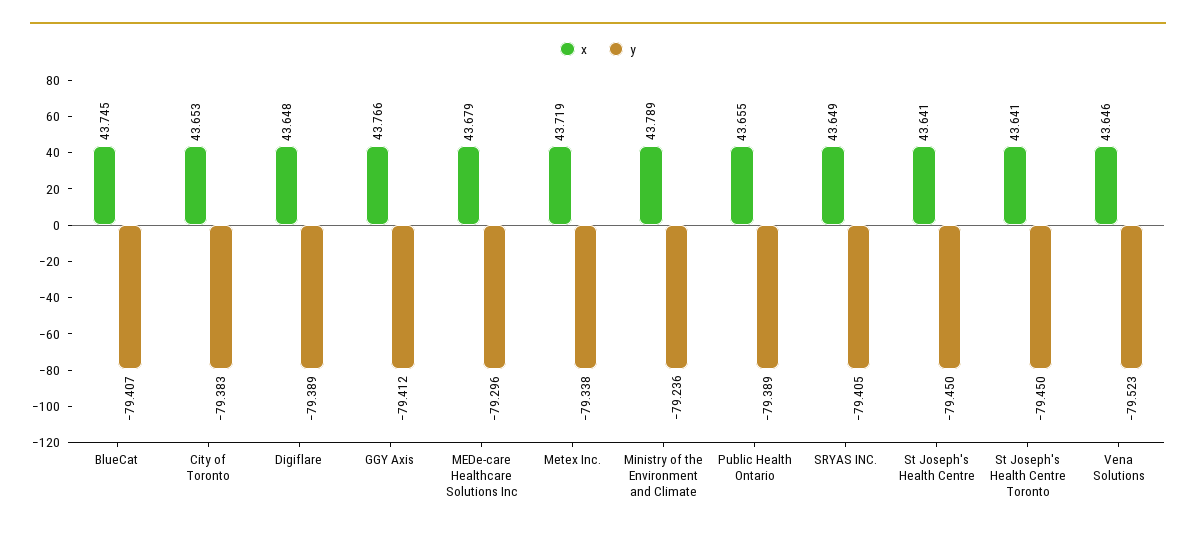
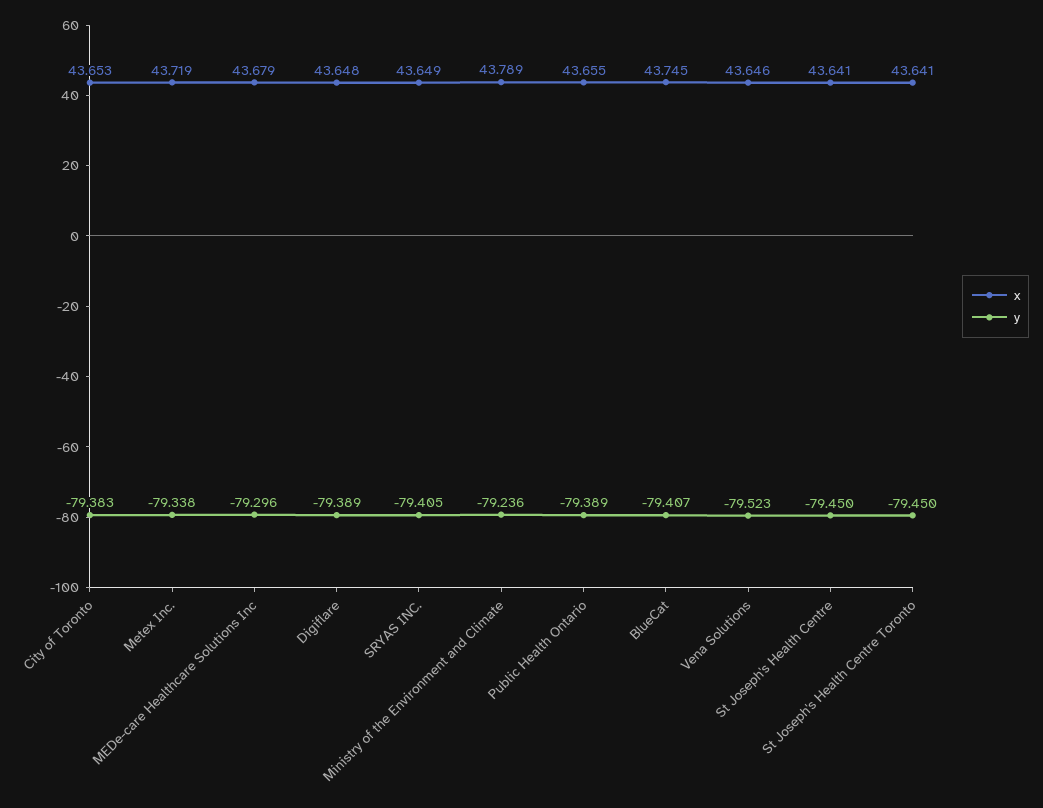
  {
    "x": {
      "BlueCat": 43.745,
      "City of Toronto": 43.653,
      "Digiflare": 43.648,
-     "GGY Axis": 43.766,
      "MEDe-care Healthcare Solutions Inc": 43.679,
      "Metex Inc.": 43.719,
      "Ministry of the Environment and Climate": 43.789,
      "Public Health Ontario": 43.655,
      "SRYAS INC.": 43.649,
      "St Joseph's Health Centre": 43.641,
      "St Joseph's Health Centre Toronto": 43.641,
      "Vena Solutions": 43.646
    },
    "y": {
      "BlueCat": -79.407,
      "City of Toronto": -79.383,
      "Digiflare": -79.389,
-     "GGY Axis": -79.412,
      "MEDe-care Healthcare Solutions Inc": -79.296,
      "Metex Inc.": -79.338,
      "Ministry of the Environment and Climate": -79.236,
      "Public Health Ontario": -79.389,
      "SRYAS INC.": -79.405,
      "St Joseph's Health Centre": -79.45,
      "St Joseph's Health Centre Toronto": -79.45,
      "Vena Solutions": -79.523
    }
  }

